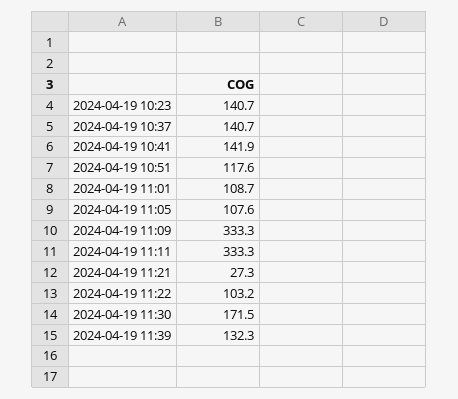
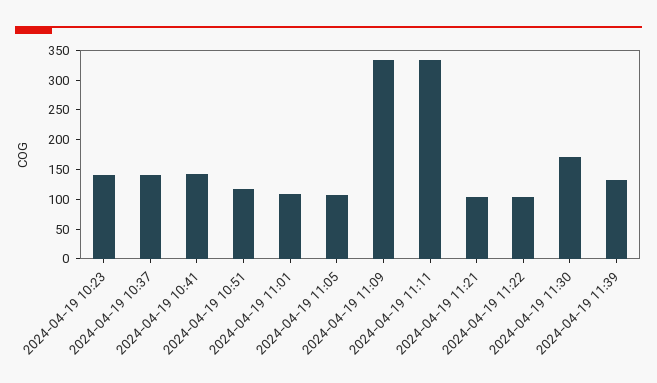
  {
    "2024-04-19 10:23": 140.7,
    "2024-04-19 10:37": 140.7,
    "2024-04-19 10:41": 141.9,
    "2024-04-19 10:51": 117.6,
    "2024-04-19 11:01": 108.7,
    "2024-04-19 11:05": 107.6,
    "2024-04-19 11:09": 333.3,
    "2024-04-19 11:11": 333.3,
-   "2024-04-19 11:21": 27.3,
+   "2024-04-19 11:21": 100,
    "2024-04-19 11:22": 103.2,
    "2024-04-19 11:30": 171.5,
    "2024-04-19 11:39": 132.3
  }

